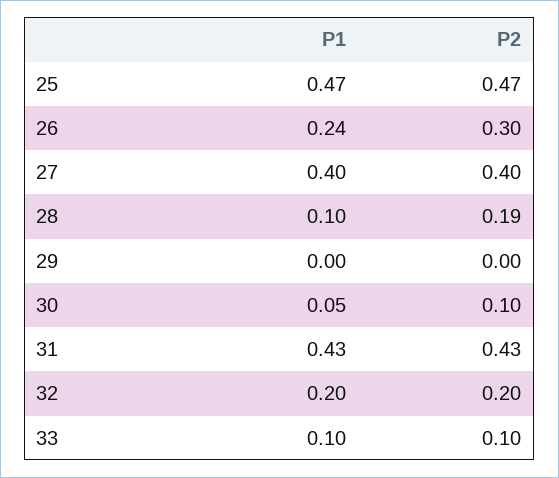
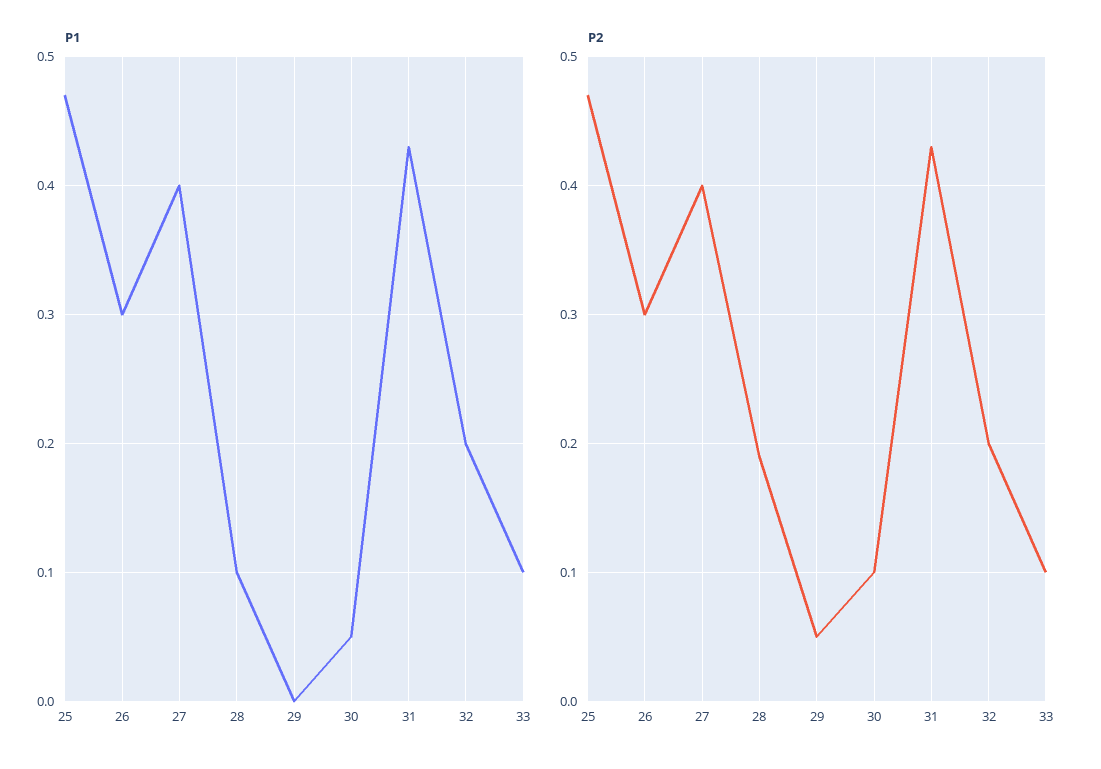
  {
    "P1": {
      "25": 0.47,
-     "26": 0.24,
+     "26": 0.3,
      "27": 0.4,
      "28": 0.1,
      "29": 0,
      "30": 0.05,
      "31": 0.43,
      "32": 0.2,
      "33": 0.1
    },
    "P2": {
      "25": 0.47,
      "26": 0.3,
      "27": 0.4,
      "28": 0.19,
-     "29": 0,
+     "29": 0.05,
      "30": 0.1,
      "31": 0.43,
      "32": 0.2,
      "33": 0.1
    }
  }

